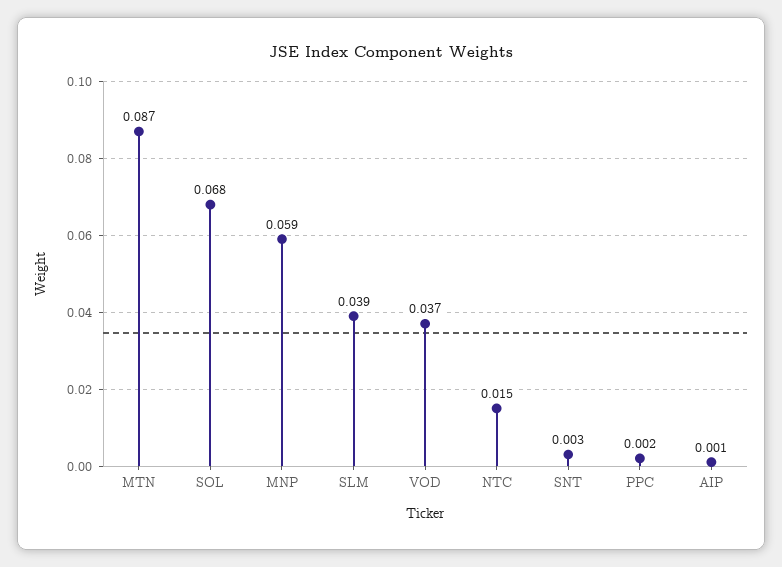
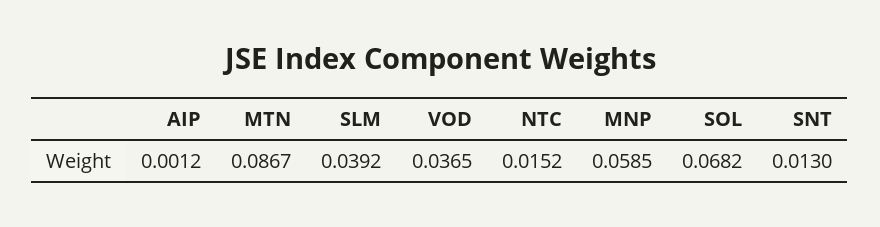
  {
    "MTN": 0.0867,
    "SOL": 0.0682,
    "MNP": 0.0585,
    "SLM": 0.0392,
    "VOD": 0.0365,
    "NTC": 0.0152,
-   "SNT": 0.003,
+   "SNT": 0.013,
-   "PPC": 0.002,
    "AIP": 0.0012
  }

